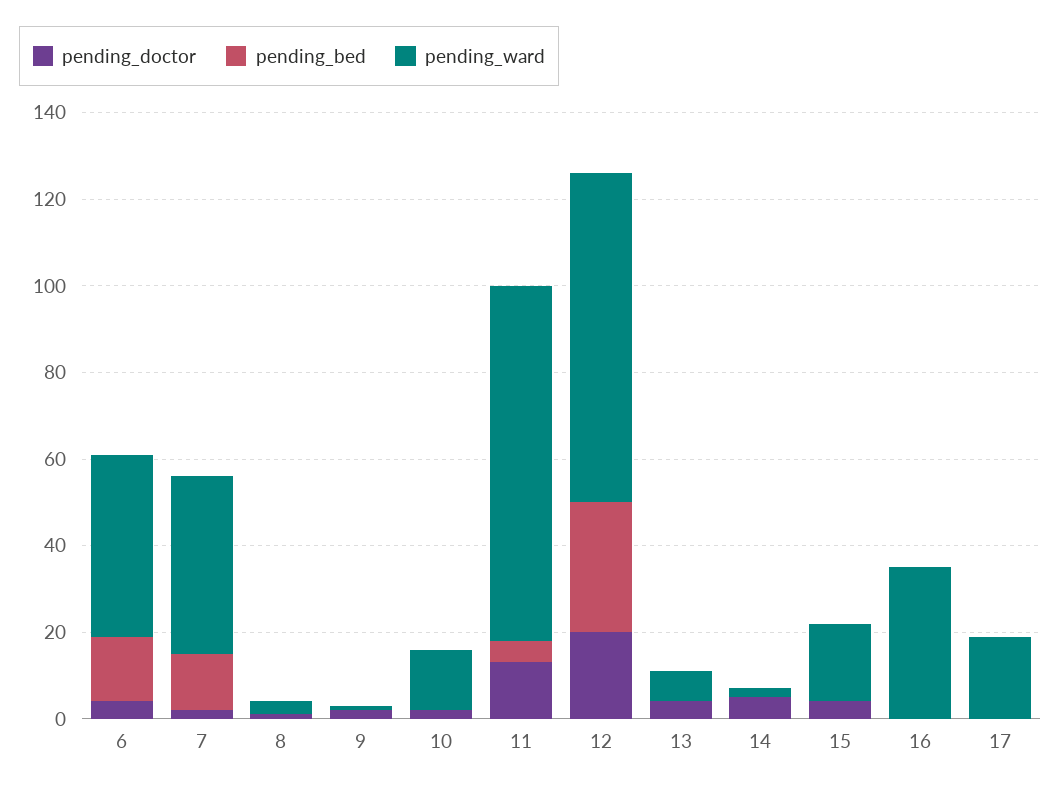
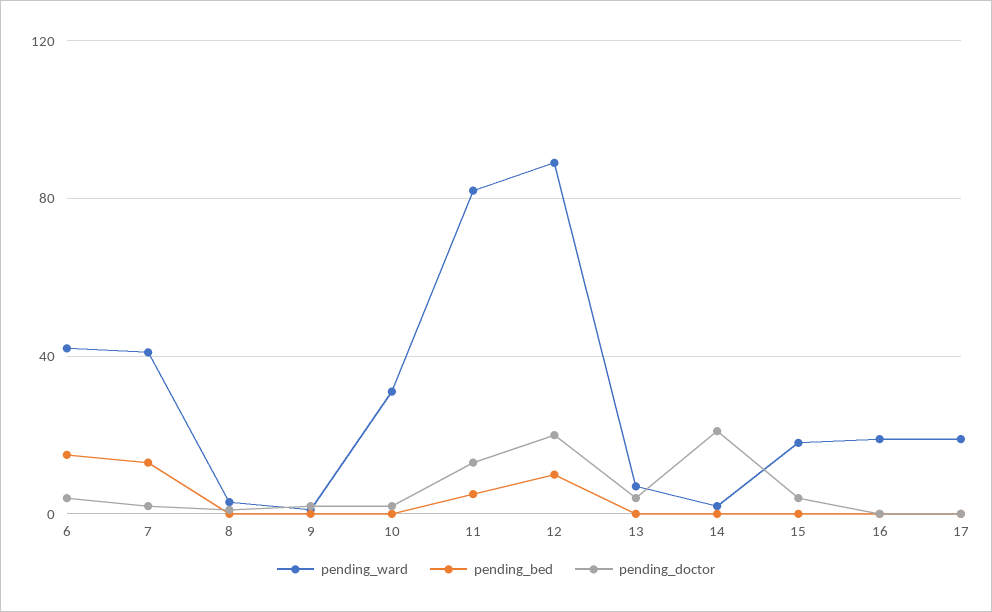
  {
    "pending_doctor": {
      "6": 5,
      "7": 0,
      "8": 0,
      "9": 0,
      "10": 0,
      "11": 15,
      "12": 20,
      "13": 5,
-     "14": 5,
+     "14": 20,
      "15": 5,
      "16": 0,
      "17": 0
    },
    "pending_bed": {
      "6": 15,
      "7": 15,
      "8": 0,
      "9": 0,
      "10": 0,
      "11": 5,
-     "12": 30,
+     "12": 10,
      "13": 0,
      "14": 0,
      "15": 0,
      "16": 0,
      "17": 0
    },
    "pending_ward": {
      "6": 40,
      "7": 40,
      "8": 5,
      "9": 0,
-     "10": 15,
+     "10": 30,
      "11": 80,
-     "12": 75,
+     "12": 90,
      "13": 5,
      "14": 0,
      "15": 20,
-     "16": 35,
+     "16": 20,
      "17": 20
    }
  }

